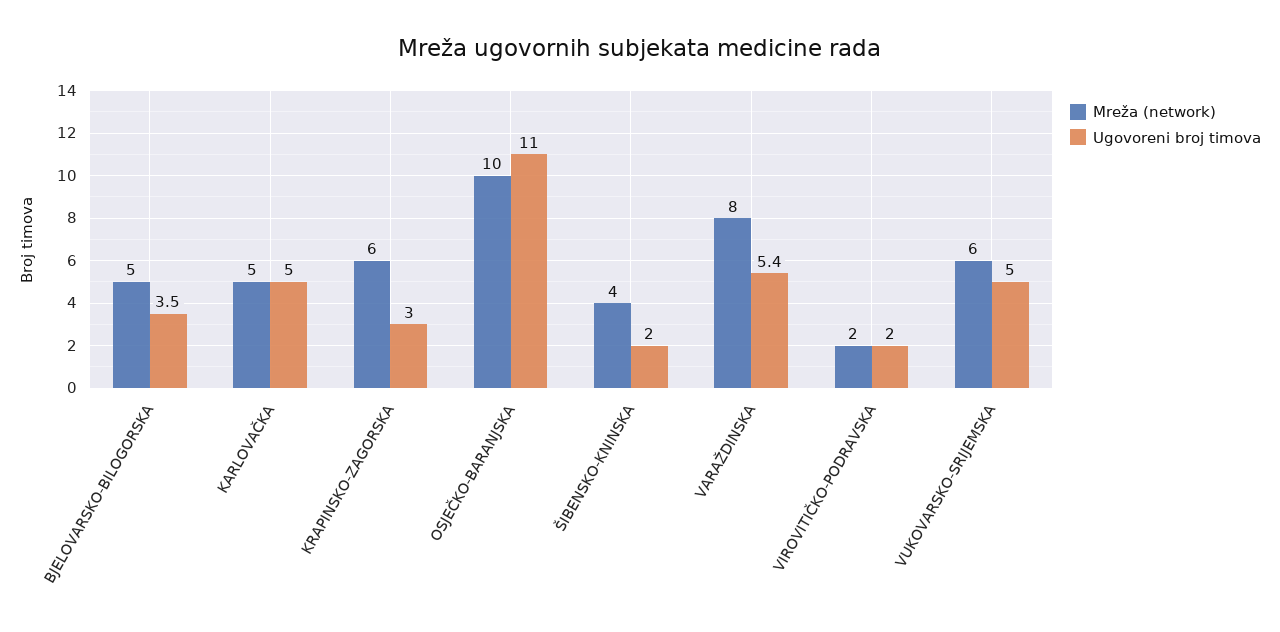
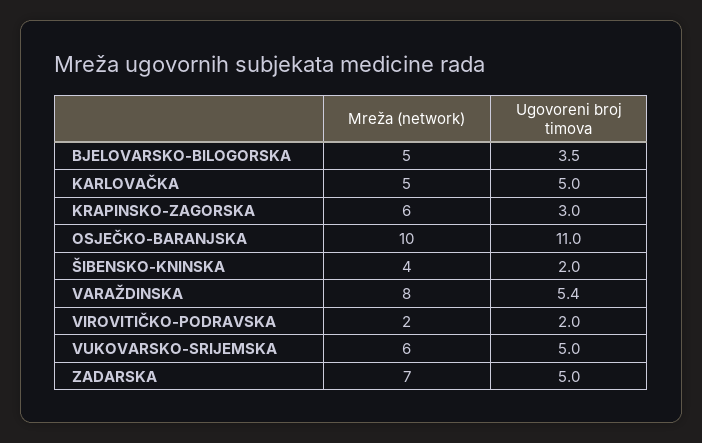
  {
    "Mreža (network)": {
      "BJELOVARSKO-BILOGORSKA": 5,
      "KARLOVAČKA": 5,
      "KRAPINSKO-ZAGORSKA": 6,
      "OSJEČKO-BARANJSKA": 10,
      "ŠIBENSKO-KNINSKA": 4,
      "VARAŽDINSKA": 8,
      "VIROVITIČKO-PODRAVSKA": 2,
-     "VUKOVARSKO-SRIJEMSKA": 6
+     "VUKOVARSKO-SRIJEMSKA": 6,
+     "ZADARSKA": 7
    },
    "Ugovoreni broj timova": {
      "BJELOVARSKO-BILOGORSKA": 3.5,
      "KARLOVAČKA": 5,
      "KRAPINSKO-ZAGORSKA": 3,
      "OSJEČKO-BARANJSKA": 11,
      "ŠIBENSKO-KNINSKA": 2,
      "VARAŽDINSKA": 5.4,
      "VIROVITIČKO-PODRAVSKA": 2,
-     "VUKOVARSKO-SRIJEMSKA": 5
+     "VUKOVARSKO-SRIJEMSKA": 5,
+     "ZADARSKA": 5
    }
  }

